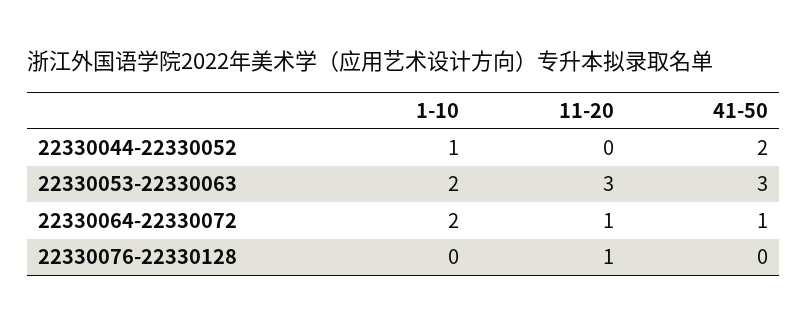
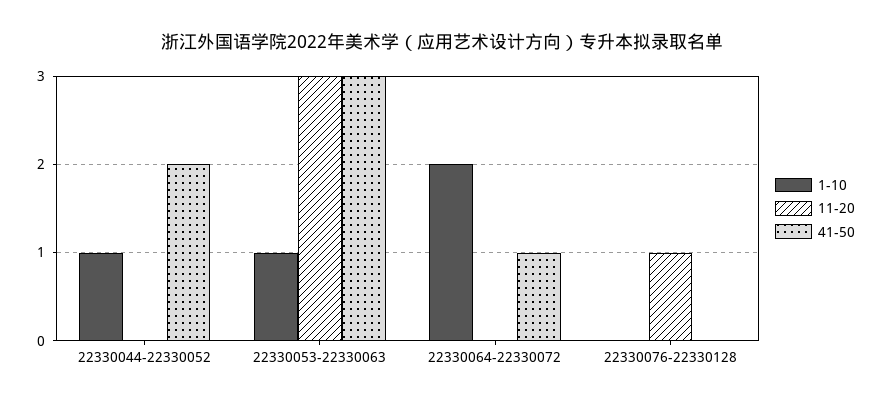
  {
    "1-10": {
      "22330044-22330052": 1,
-     "22330053-22330063": 2,
+     "22330053-22330063": 1,
      "22330064-22330072": 2,
      "22330076-22330128": 0
    },
    "11-20": {
      "22330044-22330052": 0,
      "22330053-22330063": 3,
-     "22330064-22330072": 1,
+     "22330064-22330072": 0,
      "22330076-22330128": 1
    },
    "41-50": {
      "22330044-22330052": 2,
      "22330053-22330063": 3,
      "22330064-22330072": 1,
      "22330076-22330128": 0
    }
  }

